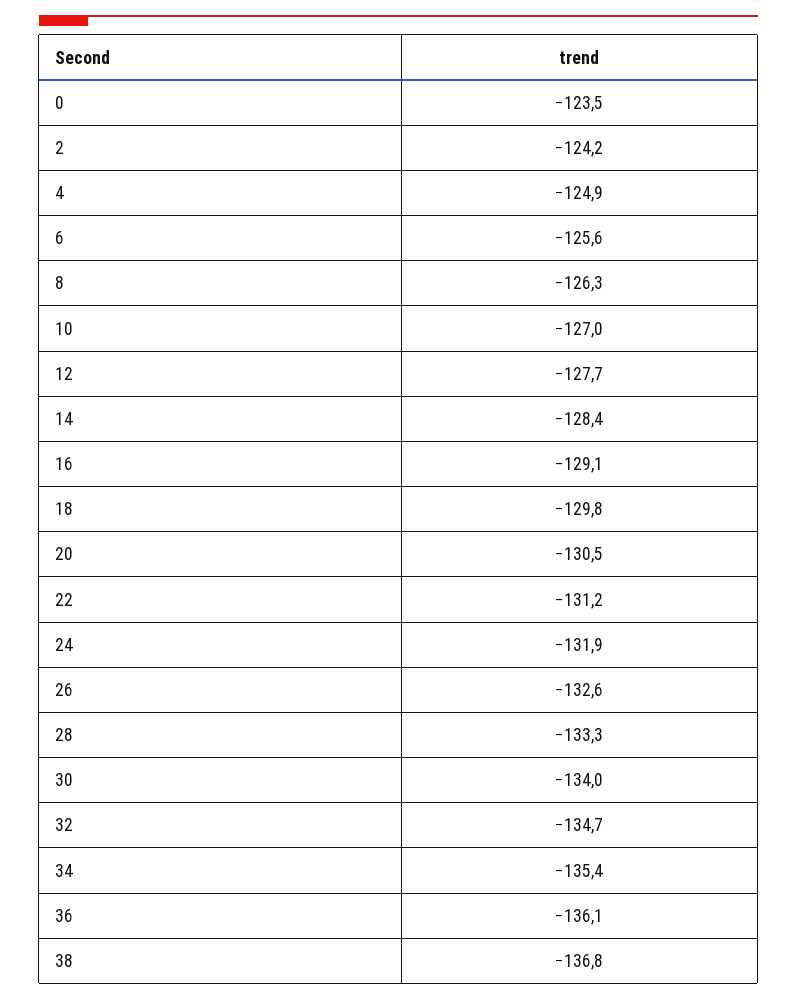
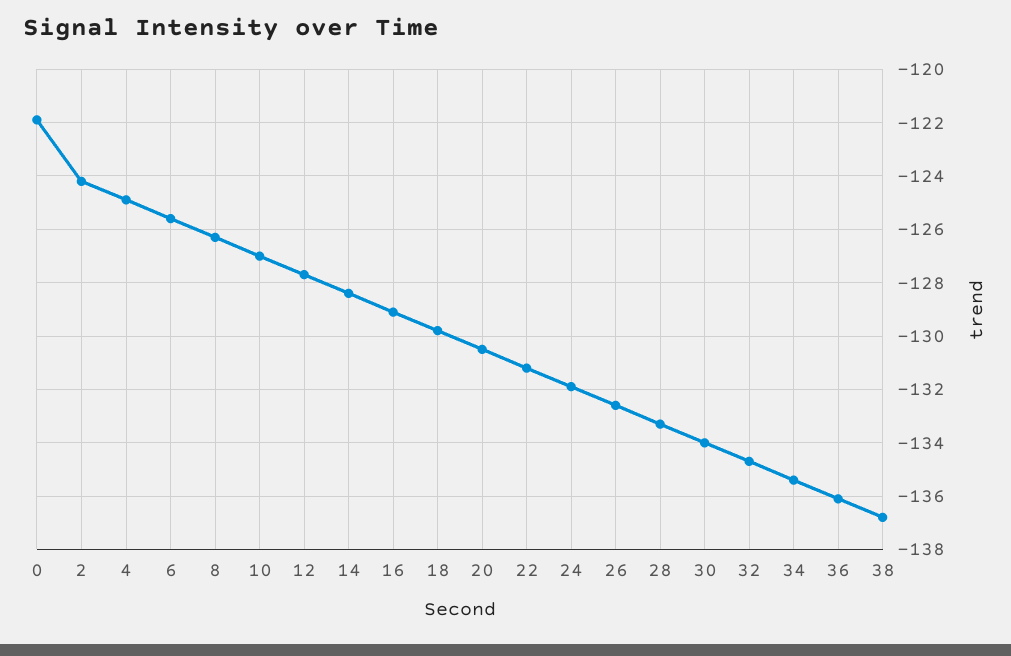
  {
-   "0": -123.5,
+   "0": -122,
    "2": -124.2,
    "4": -124.9,
    "6": -125.6,
    "8": -126.3,
    "10": -127,
    "12": -127.7,
    "14": -128.4,
    "16": -129.1,
    "18": -129.8,
    "20": -130.5,
    "22": -131.2,
    "24": -131.9,
    "26": -132.6,
    "28": -133.3,
    "30": -134,
    "32": -134.7,
    "34": -135.4,
    "36": -136.1,
    "38": -136.8
  }

